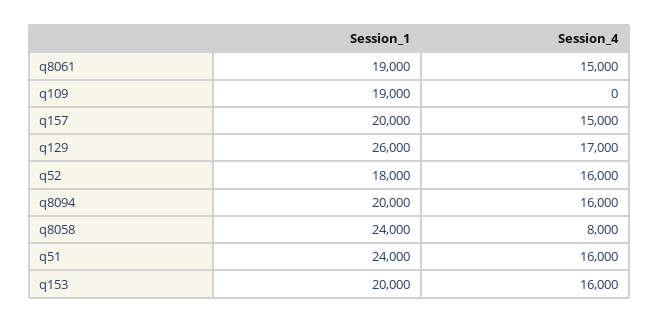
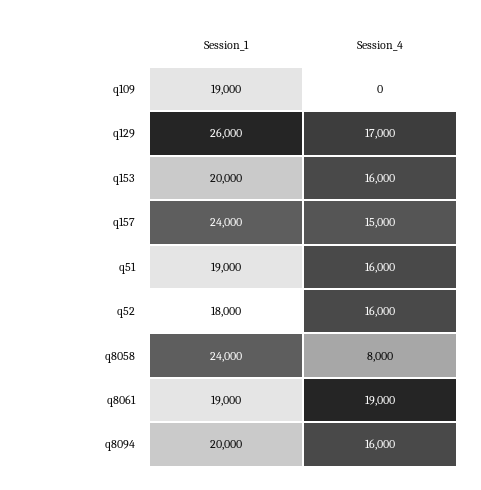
  {
    "Session_1": {
      "q8061": 19000,
      "q109": 19000,
-     "q157": 20000,
+     "q157": 24000,
      "q129": 26000,
      "q52": 18000,
      "q8094": 20000,
      "q8058": 24000,
-     "q51": 24000,
+     "q51": 19000,
      "q153": 20000
    },
    "Session_4": {
-     "q8061": 15000,
+     "q8061": 19000,
      "q109": 0,
      "q157": 15000,
      "q129": 17000,
      "q52": 16000,
      "q8094": 16000,
      "q8058": 8000,
      "q51": 16000,
      "q153": 16000
    }
  }

